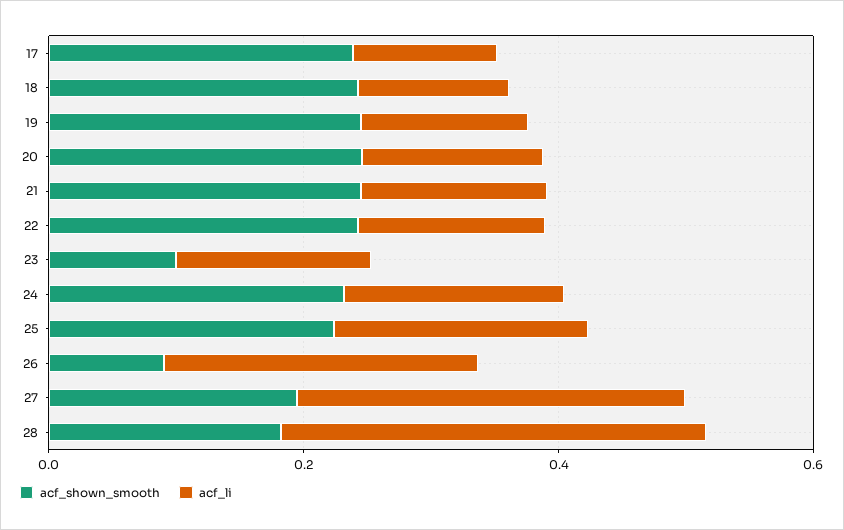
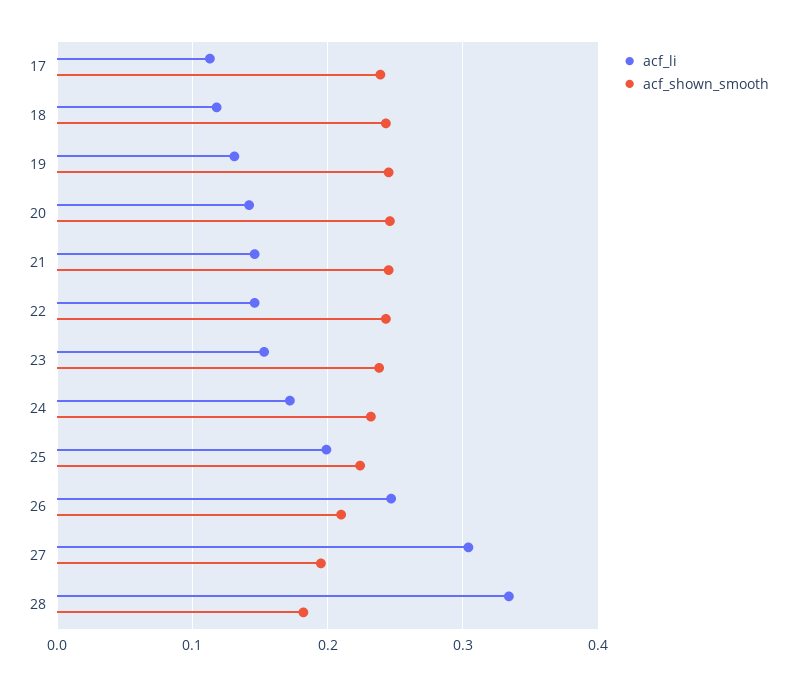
  {
    "acf_shown_smooth": {
      "17": 0.24,
      "18": 0.24,
      "19": 0.25,
      "20": 0.25,
      "21": 0.25,
      "22": 0.24,
-     "23": 0.1,
+     "23": 0.24,
      "24": 0.23,
      "25": 0.22,
-     "26": 0.1,
+     "26": 0.21,
      "27": 0.2,
      "28": 0.18
    },
    "acf_li": {
      "17": 0.11,
      "18": 0.12,
      "19": 0.13,
      "20": 0.14,
      "21": 0.15,
      "22": 0.15,
      "23": 0.15,
      "24": 0.17,
      "25": 0.2,
      "26": 0.25,
      "27": 0.3,
      "28": 0.33
    }
  }

